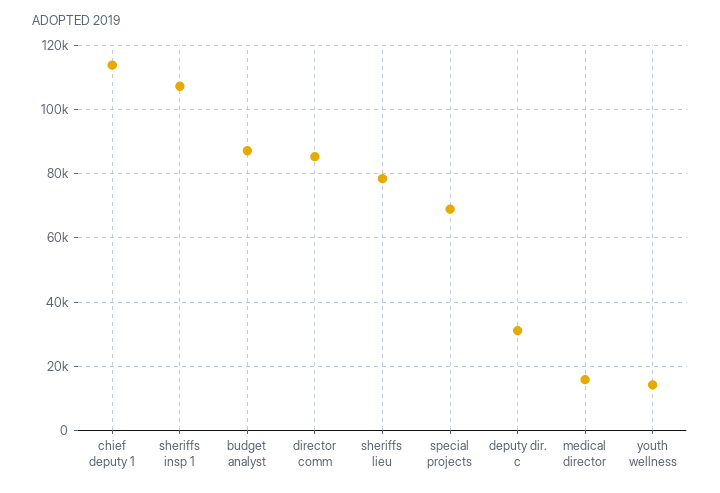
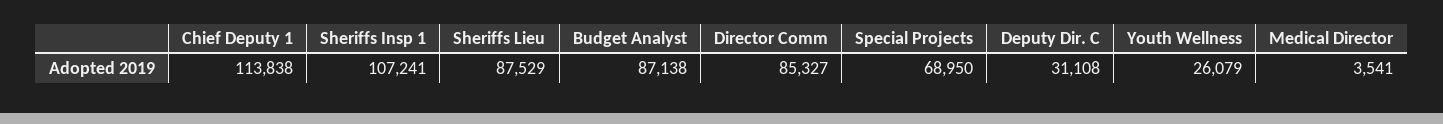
  {
    "chief deputy 1": 113838,
    "sheriffs insp 1": 107241,
    "budget analyst": 87138,
    "director comm": 85327,
-   "sheriffs lieu": 78000,
+   "sheriffs lieu": 87529,
    "special projects": 68950,
    "deputy dir. c": 31108,
-   "medical director": 16000,
+   "medical director": 3541,
-   "youth wellness": 14000
+   "youth wellness": 26079
  }

